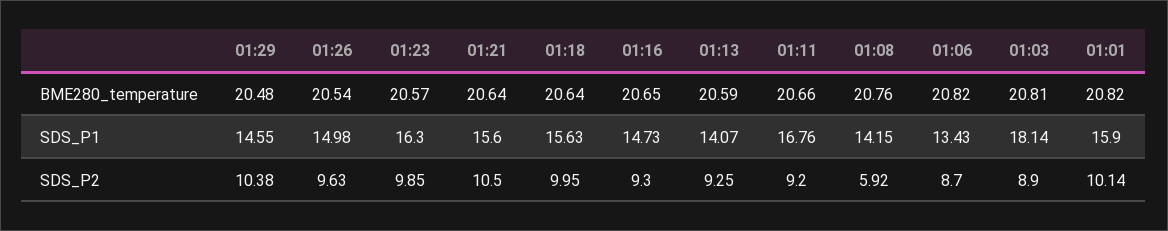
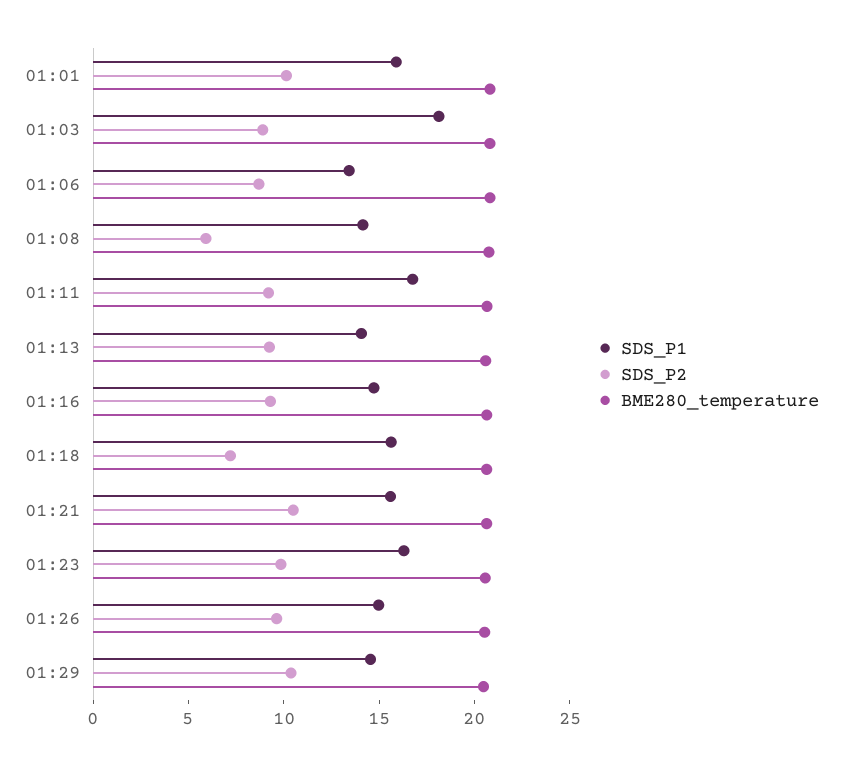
  {
    "BME280_temperature": {
      "01:29": 20.48,
      "01:26": 20.54,
      "01:23": 20.57,
      "01:21": 20.64,
      "01:18": 20.64,
      "01:16": 20.65,
      "01:13": 20.59,
      "01:11": 20.66,
      "01:08": 20.76,
      "01:06": 20.82,
      "01:03": 20.81,
      "01:01": 20.82
    },
    "SDS_P1": {
      "01:29": 14.55,
      "01:26": 14.98,
      "01:23": 16.3,
      "01:21": 15.6,
      "01:18": 15.63,
      "01:16": 14.73,
      "01:13": 14.07,
      "01:11": 16.76,
      "01:08": 14.15,
      "01:06": 13.43,
      "01:03": 18.14,
      "01:01": 15.9
    },
    "SDS_P2": {
      "01:29": 10.38,
      "01:26": 9.63,
      "01:23": 9.85,
      "01:21": 10.5,
-     "01:18": 9.95,
+     "01:18": 7,
      "01:16": 9.3,
      "01:13": 9.25,
      "01:11": 9.2,
      "01:08": 5.92,
      "01:06": 8.7,
      "01:03": 8.9,
      "01:01": 10.14
    }
  }

